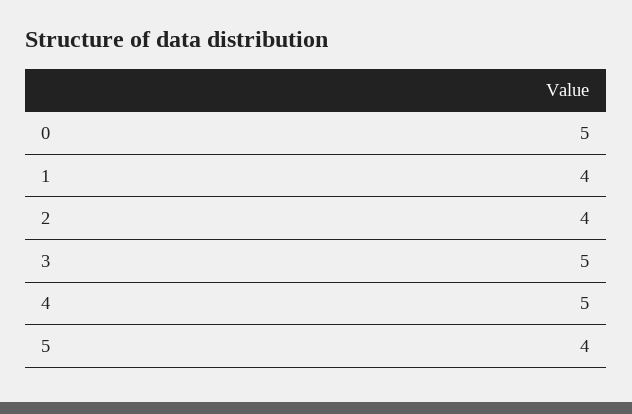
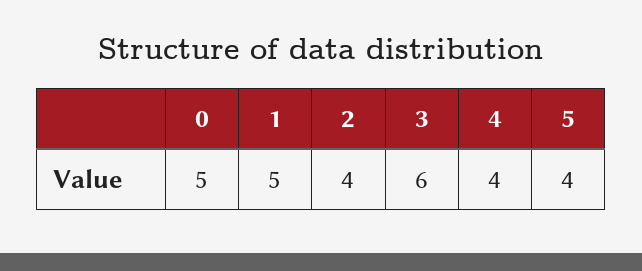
  {
    "0": 5,
-   "1": 4,
+   "1": 5,
    "2": 4,
-   "3": 5,
+   "3": 6,
-   "4": 5,
+   "4": 4,
    "5": 4
  }

